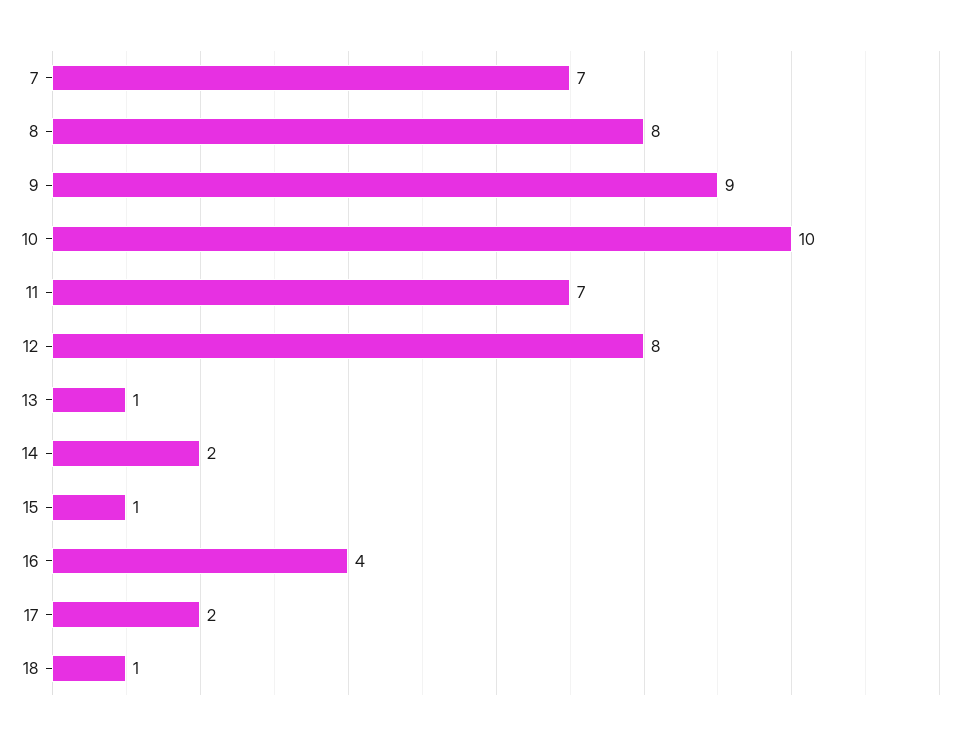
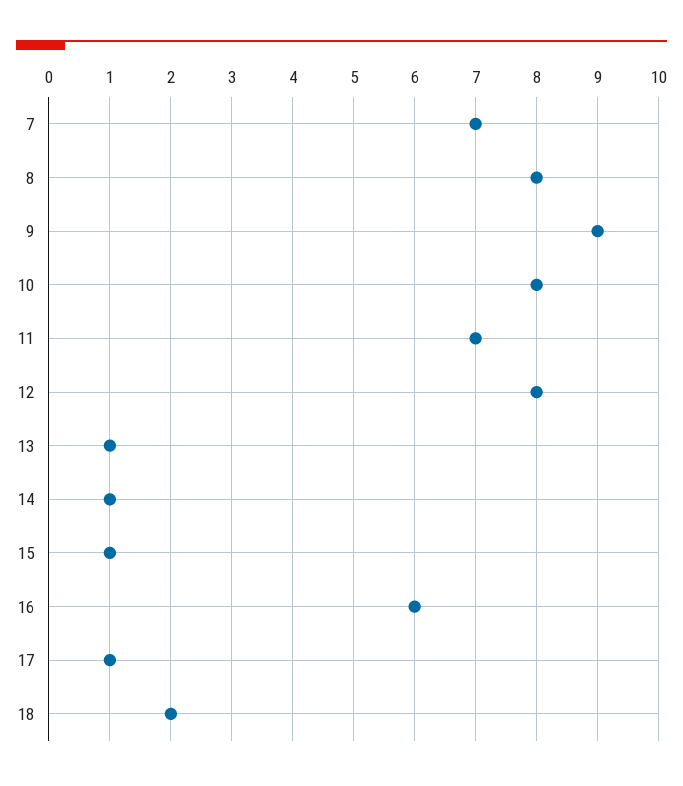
  {
    "7": 7,
    "8": 8,
    "9": 9,
-   "10": 10,
+   "10": 8,
    "11": 7,
    "12": 8,
    "13": 1,
-   "14": 2,
+   "14": 1,
    "15": 1,
-   "16": 4,
+   "16": 6,
-   "17": 2,
+   "17": 1,
-   "18": 1
+   "18": 2
  }

